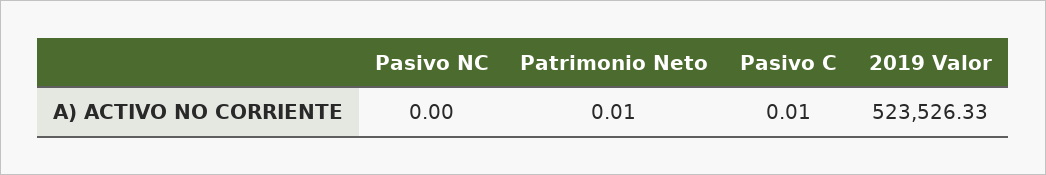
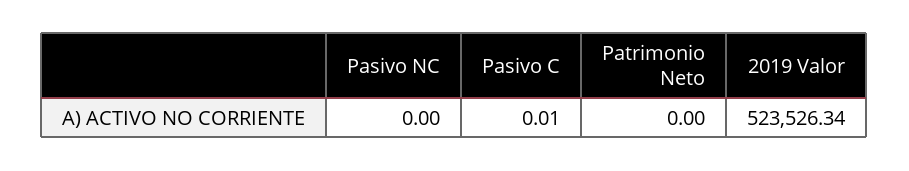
  {
    "Pasivo NC": 0,
-   "Patrimonio Neto": 0.01,
+   "Patrimonio Neto": 0,
    "Pasivo C": 0.01,
-   "2019 Valor": 523526.33
+   "2019 Valor": 523526.34
  }

